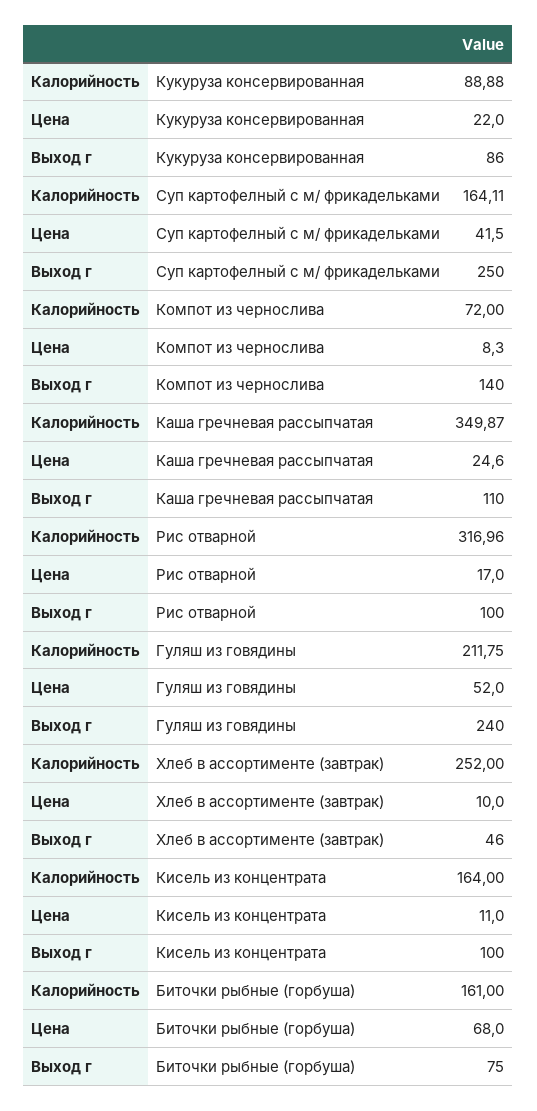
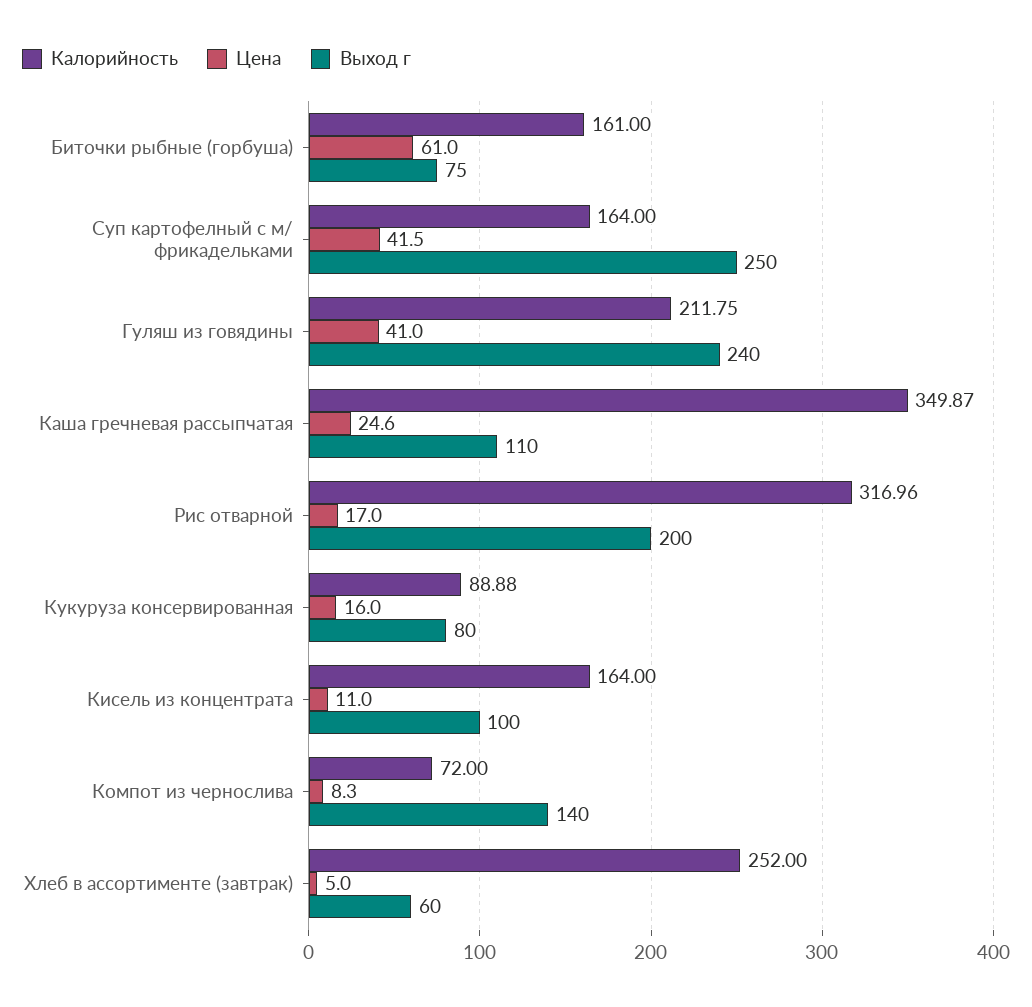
  {
    "Калорийность": {
      "Кукуруза консервированная": 88.88,
-     "Суп картофелный с м/ фрикадельками": 164.11,
+     "Суп картофелный с м/ фрикадельками": 164,
      "Компот из чернослива": 72,
      "Каша гречневая рассыпчатая": 349.87,
      "Рис отварной": 316.96,
      "Гуляш из говядины": 211.75,
      "Хлеб в ассортименте (завтрак)": 252,
      "Кисель из концентрата": 164,
      "Биточки рыбные (горбуша)": 161
    },
    "Цена": {
-     "Кукуруза консервированная": 22,
+     "Кукуруза консервированная": 16,
      "Суп картофелный с м/ фрикадельками": 41.5,
      "Компот из чернослива": 8.3,
      "Каша гречневая рассыпчатая": 24.6,
      "Рис отварной": 17,
-     "Гуляш из говядины": 52,
+     "Гуляш из говядины": 41,
-     "Хлеб в ассортименте (завтрак)": 10,
+     "Хлеб в ассортименте (завтрак)": 5,
      "Кисель из концентрата": 11,
-     "Биточки рыбные (горбуша)": 68
+     "Биточки рыбные (горбуша)": 61
    },
    "Выход г": {
-     "Кукуруза консервированная": 86,
+     "Кукуруза консервированная": 80,
      "Суп картофелный с м/ фрикадельками": 250,
      "Компот из чернослива": 140,
      "Каша гречневая рассыпчатая": 110,
-     "Рис отварной": 100,
+     "Рис отварной": 200,
      "Гуляш из говядины": 240,
-     "Хлеб в ассортименте (завтрак)": 46,
+     "Хлеб в ассортименте (завтрак)": 60,
      "Кисель из концентрата": 100,
      "Биточки рыбные (горбуша)": 75
    }
  }

